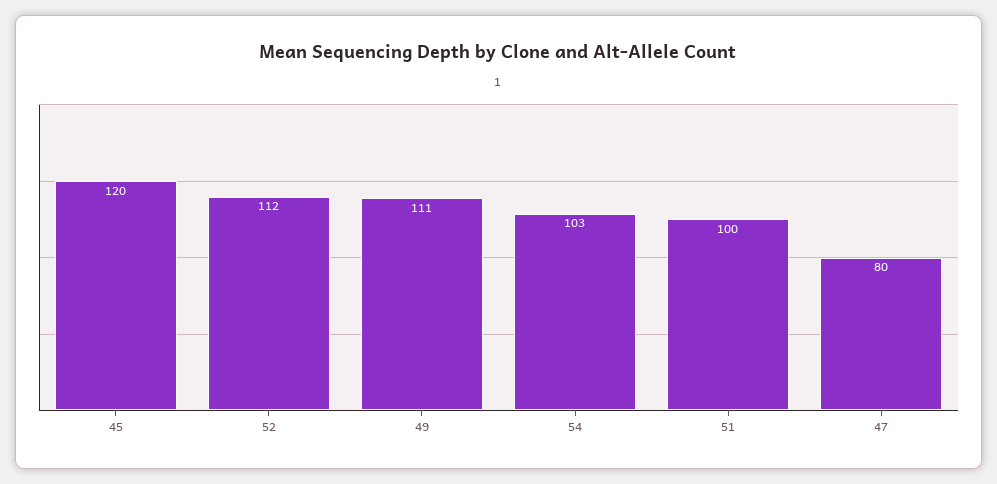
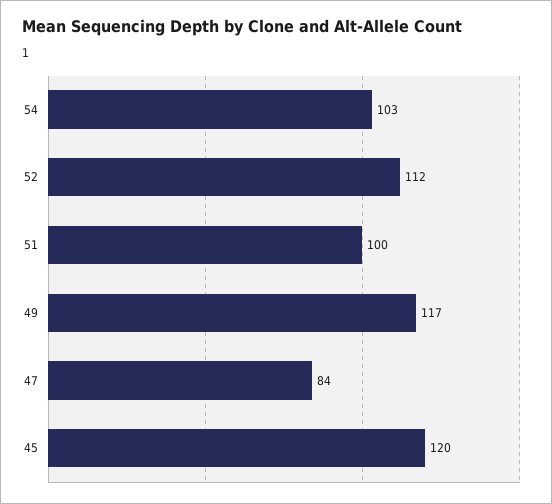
  {
    "45": 120,
    "52": 112,
-   "49": 111,
+   "49": 117,
    "54": 103,
    "51": 100,
-   "47": 80
+   "47": 84
  }

